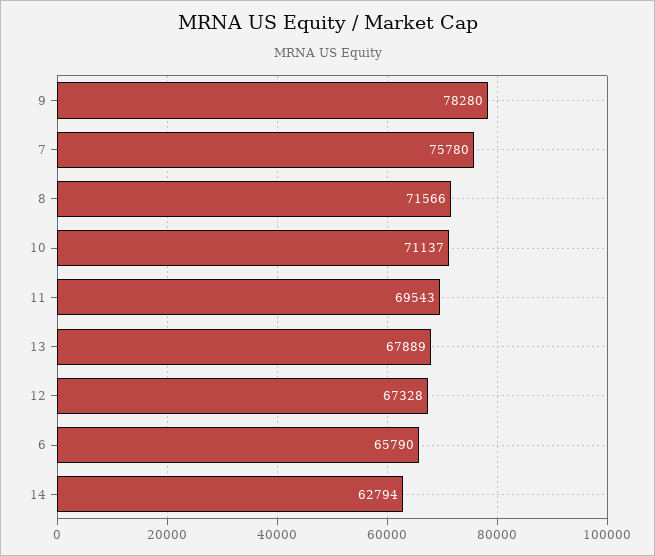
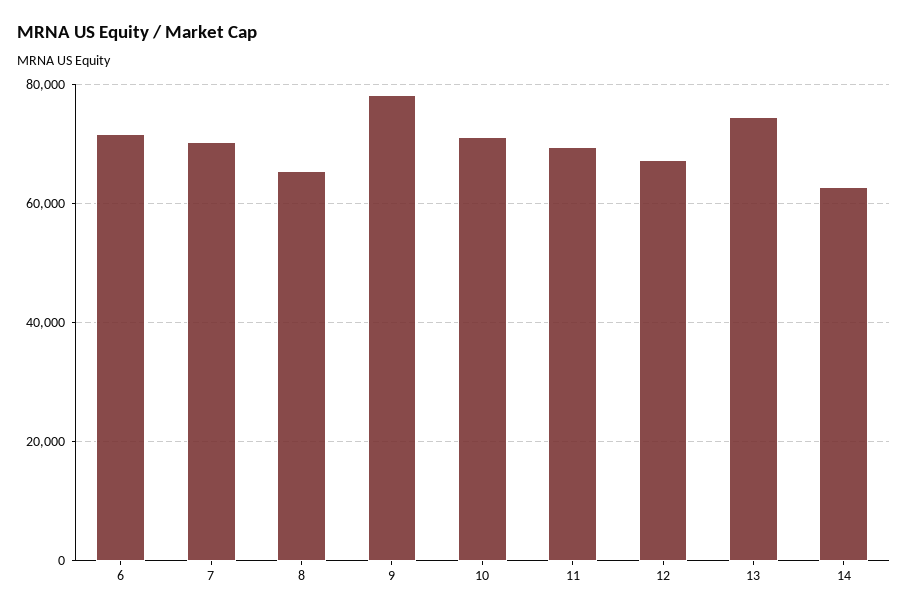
  {
    "9": 78280,
-   "7": 75780,
+   "7": 70000,
-   "8": 71566,
+   "8": 66000,
    "10": 71137,
    "11": 69543,
-   "13": 67889,
+   "13": 74000,
    "12": 67328,
-   "6": 65790,
+   "6": 72000,
    "14": 62794
  }

